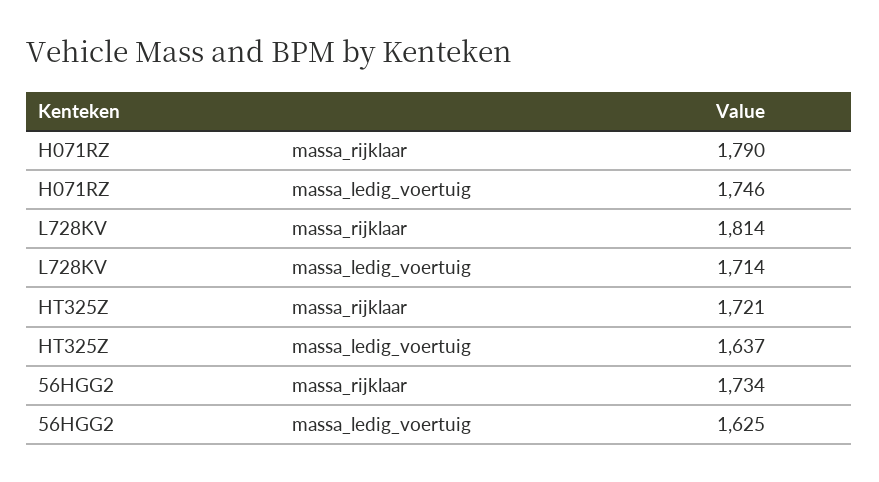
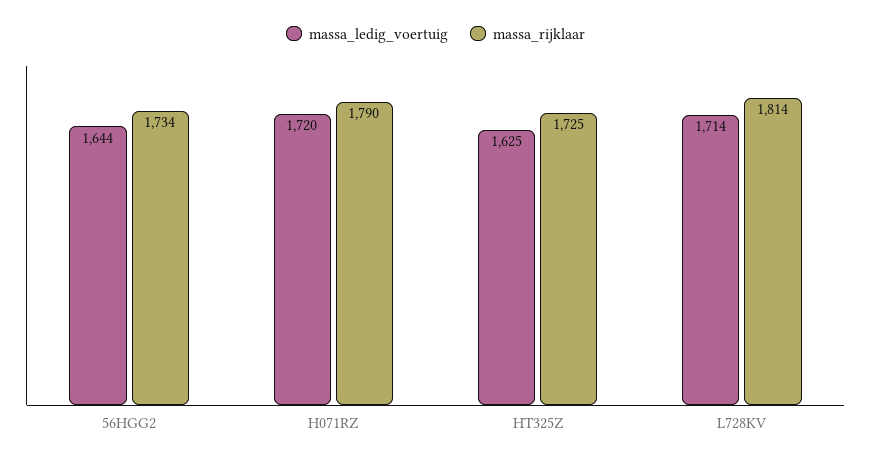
  {
    "massa_rijklaar": {
      "H071RZ": 1790,
      "L728KV": 1814,
-     "HT325Z": 1721,
+     "HT325Z": 1725,
      "56HGG2": 1734
    },
    "massa_ledig_voertuig": {
-     "H071RZ": 1746,
+     "H071RZ": 1720,
      "L728KV": 1714,
-     "HT325Z": 1637,
+     "HT325Z": 1625,
-     "56HGG2": 1625
+     "56HGG2": 1644
    }
  }

